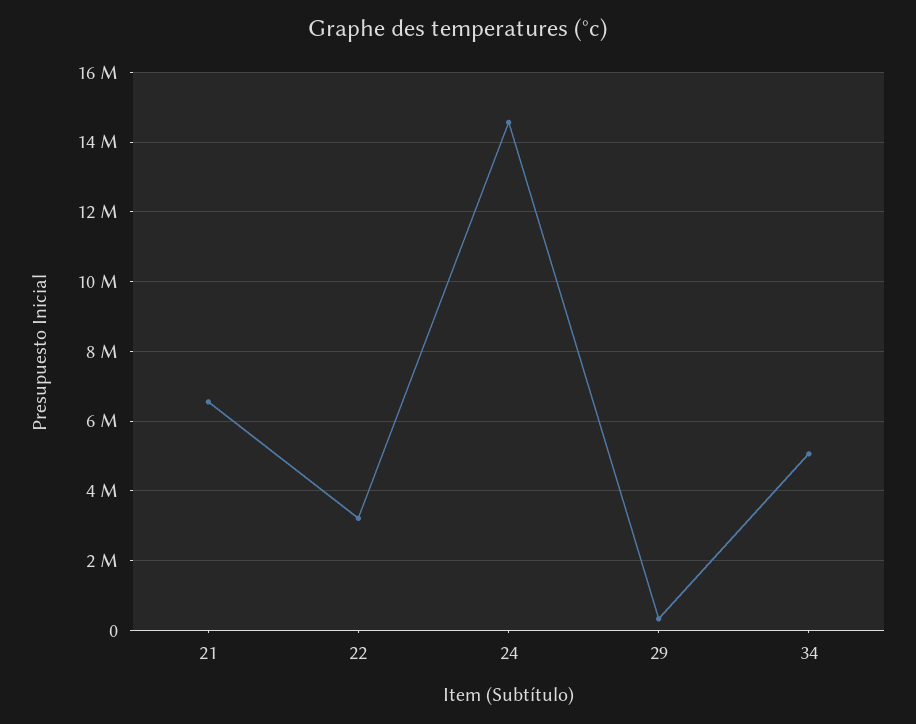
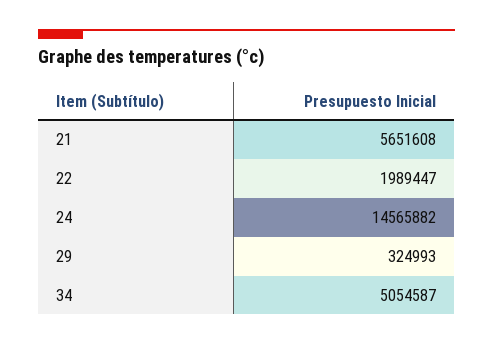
  {
-   "21": 6600000,
+   "21": 5651608,
-   "22": 3200000,
+   "22": 1989447,
    "24": 14565882,
    "29": 324993,
    "34": 5054587
  }

